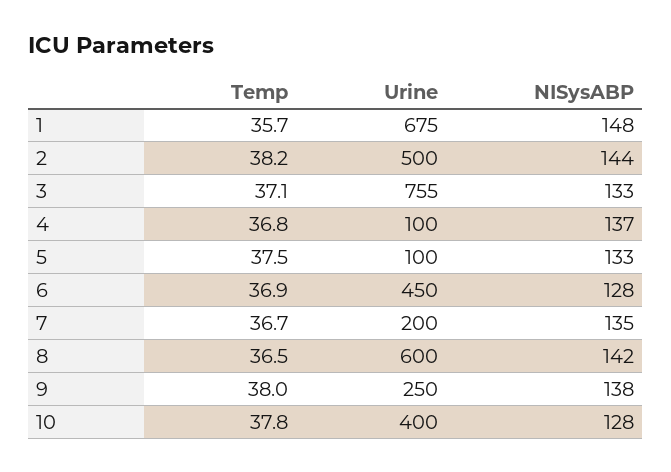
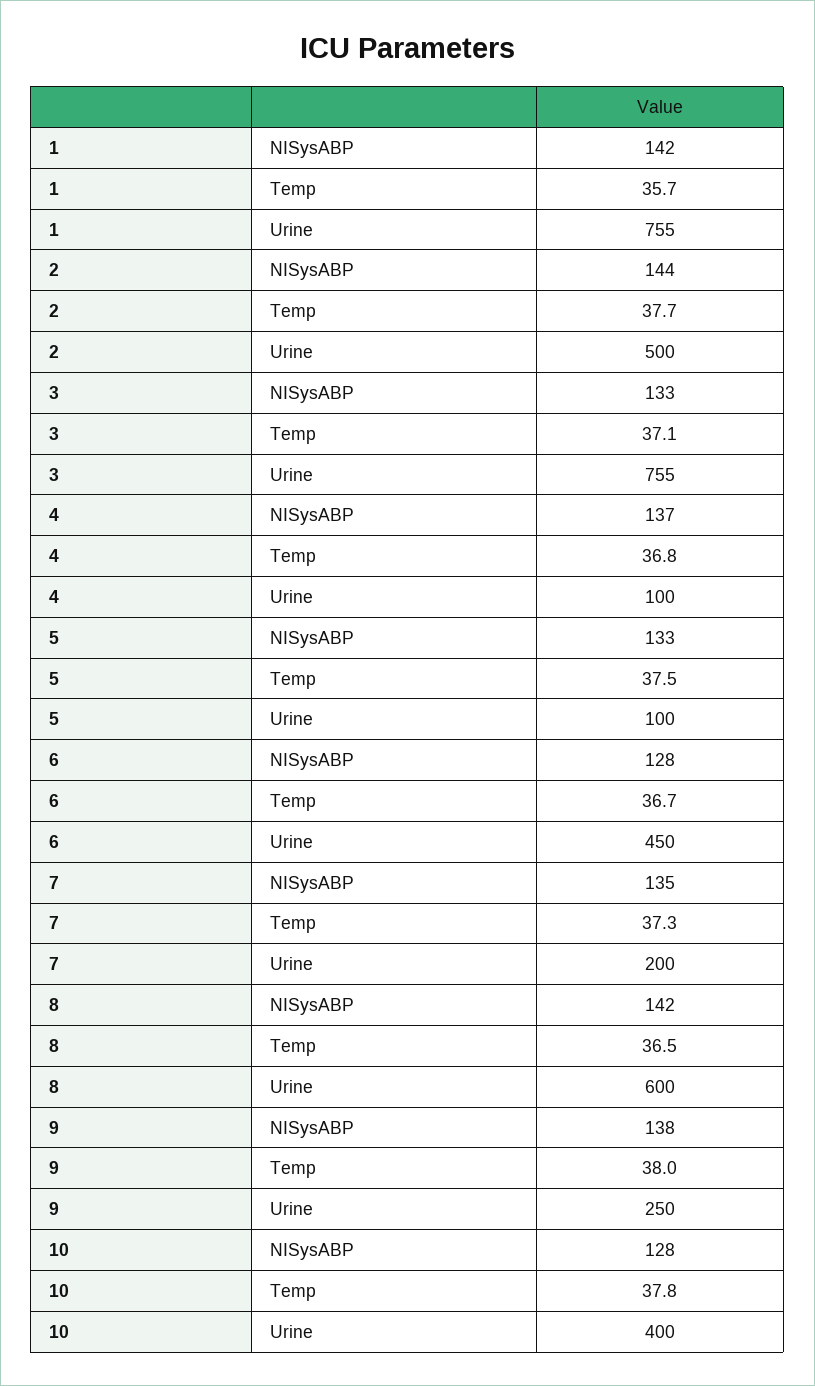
  {
    "Temp": {
      "1": 35.7,
-     "2": 38.2,
+     "2": 37.7,
      "3": 37.1,
      "4": 36.8,
      "5": 37.5,
-     "6": 36.9,
+     "6": 36.7,
-     "7": 36.7,
+     "7": 37.3,
      "8": 36.5,
      "9": 38,
      "10": 37.8
    },
    "Urine": {
-     "1": 675,
+     "1": 755,
      "2": 500,
      "3": 755,
      "4": 100,
      "5": 100,
      "6": 450,
      "7": 200,
      "8": 600,
      "9": 250,
      "10": 400
    },
    "NISysABP": {
-     "1": 148,
+     "1": 142,
      "2": 144,
      "3": 133,
      "4": 137,
      "5": 133,
      "6": 128,
      "7": 135,
      "8": 142,
      "9": 138,
      "10": 128
    }
  }

